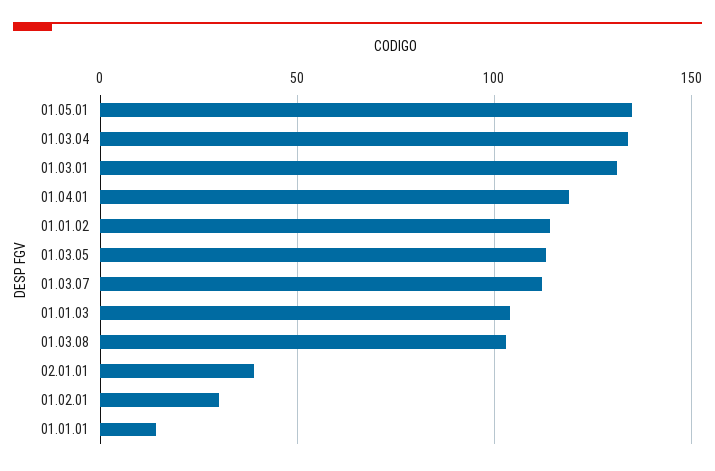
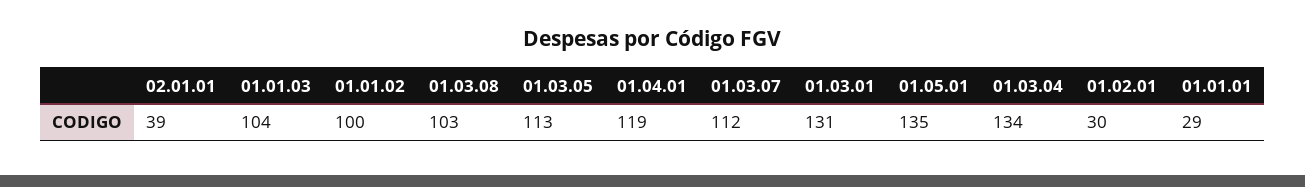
  {
    "01.05.01": 135,
    "01.03.04": 134,
    "01.03.01": 131,
    "01.04.01": 119,
-   "01.01.02": 115,
+   "01.01.02": 100,
    "01.03.05": 113,
    "01.03.07": 112,
    "01.01.03": 104,
    "01.03.08": 103,
    "02.01.01": 39,
    "01.02.01": 30,
-   "01.01.01": 15
+   "01.01.01": 29
  }

